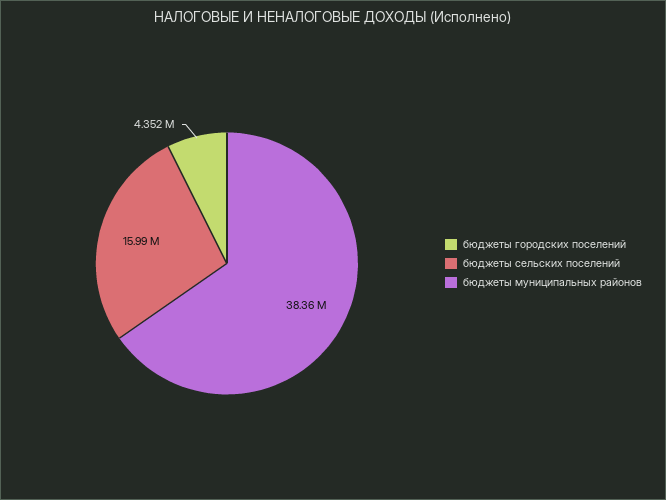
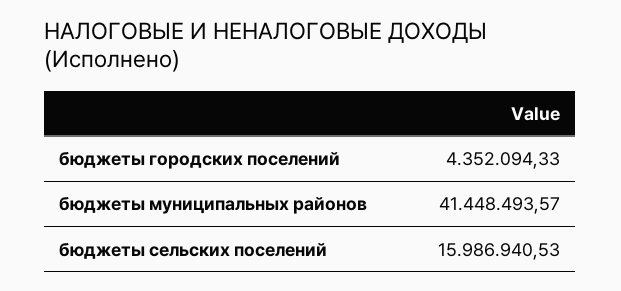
  {
    "бюджеты городских поселений": 4352094.33,
    "бюджеты сельских поселений": 15986940.53,
-   "бюджеты муниципальных районов": 38360000
+   "бюджеты муниципальных районов": 41448493.57
  }

